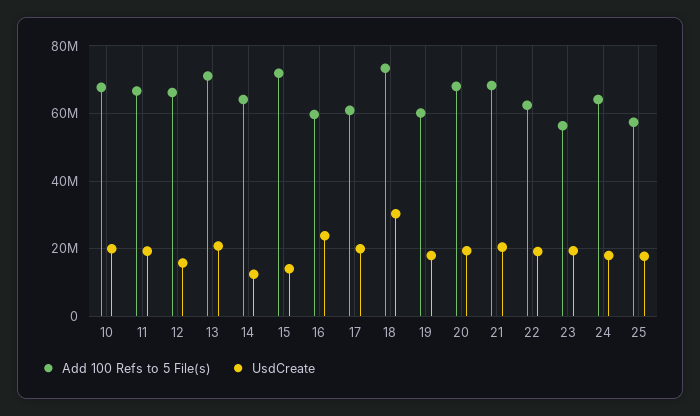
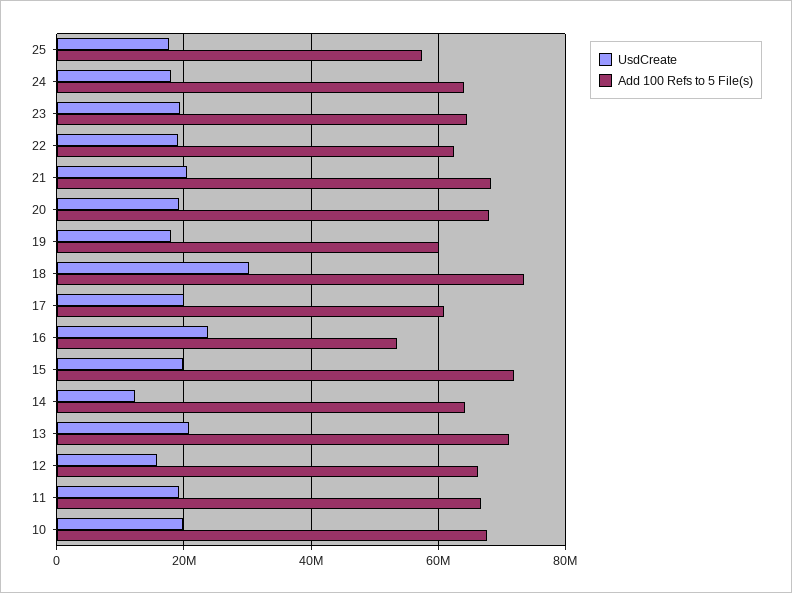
  {
    "Add 100 Refs to 5 File(s)": {
      "10": 68000000,
      "11": 66000000,
      "12": 66000000,
      "13": 72000000,
      "14": 64000000,
      "15": 72000000,
-     "16": 60000000,
+     "16": 54000000,
      "17": 60000000,
      "18": 74000000,
      "19": 60000000,
      "20": 68000000,
      "21": 68000000,
      "22": 62000000,
-     "23": 56000000,
+     "23": 64000000,
      "24": 64000000,
      "25": 58000000
    },
    "UsdCreate": {
      "10": 20000000,
      "11": 20000000,
      "12": 16000000,
      "13": 20000000,
      "14": 12000000,
-     "15": 14000000,
+     "15": 20000000,
      "16": 24000000,
      "17": 20000000,
      "18": 30000000,
      "19": 18000000,
      "20": 20000000,
      "21": 20000000,
      "22": 20000000,
      "23": 20000000,
      "24": 18000000,
      "25": 18000000
    }
  }

